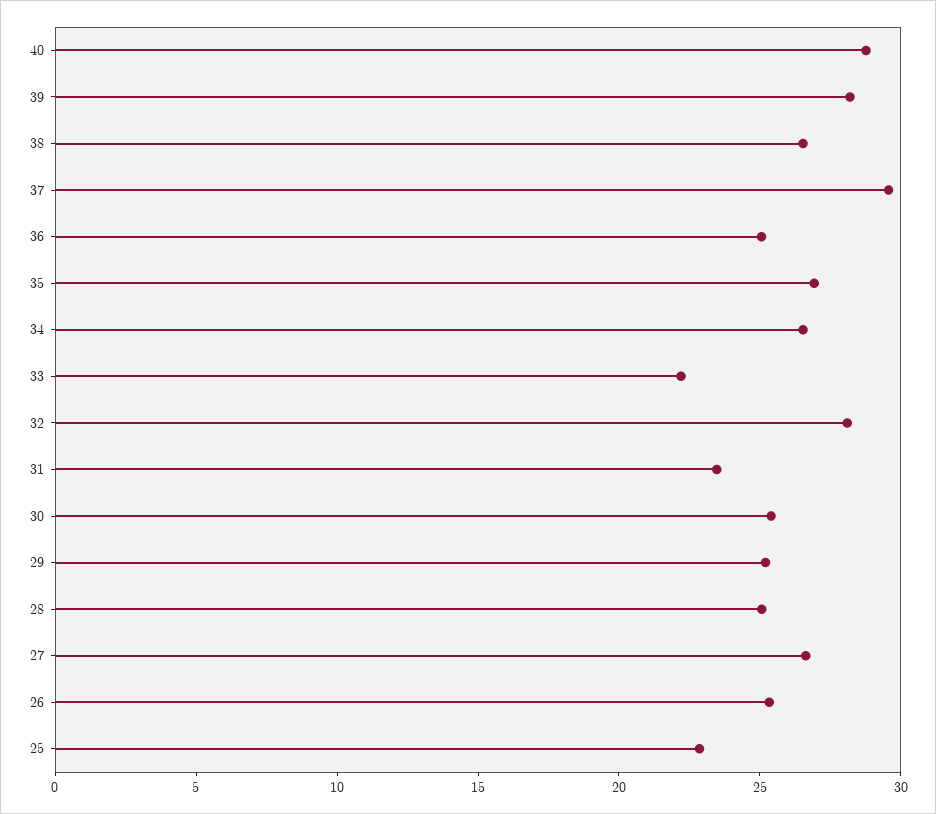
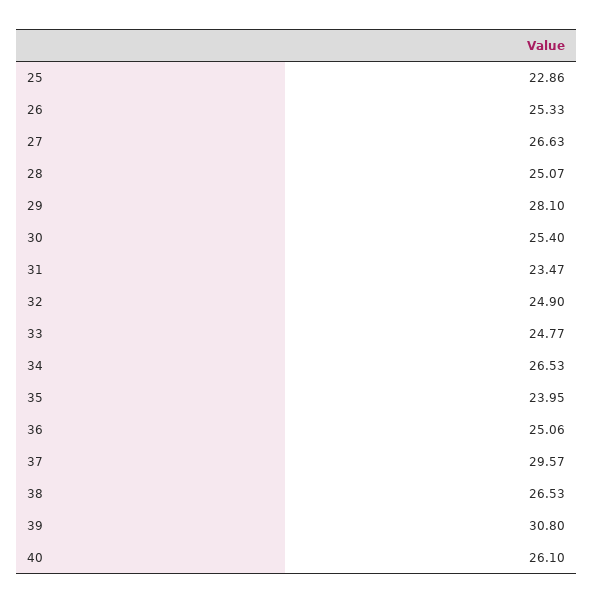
  {
-   "40": 29,
+   "40": 26.1,
-   "39": 28,
+   "39": 30.8,
    "38": 26.53,
    "37": 29.57,
    "36": 25.06,
-   "35": 27,
+   "35": 23.95,
    "34": 26.53,
-   "33": 22,
+   "33": 24.77,
-   "32": 28,
+   "32": 24.9,
    "31": 23.47,
    "30": 25.4,
-   "29": 25,
+   "29": 28.1,
    "28": 25.07,
    "27": 26.63,
    "26": 25.33,
    "25": 22.86
  }

